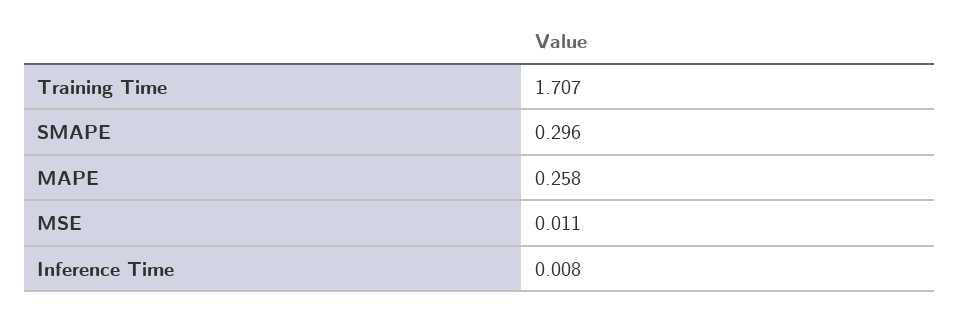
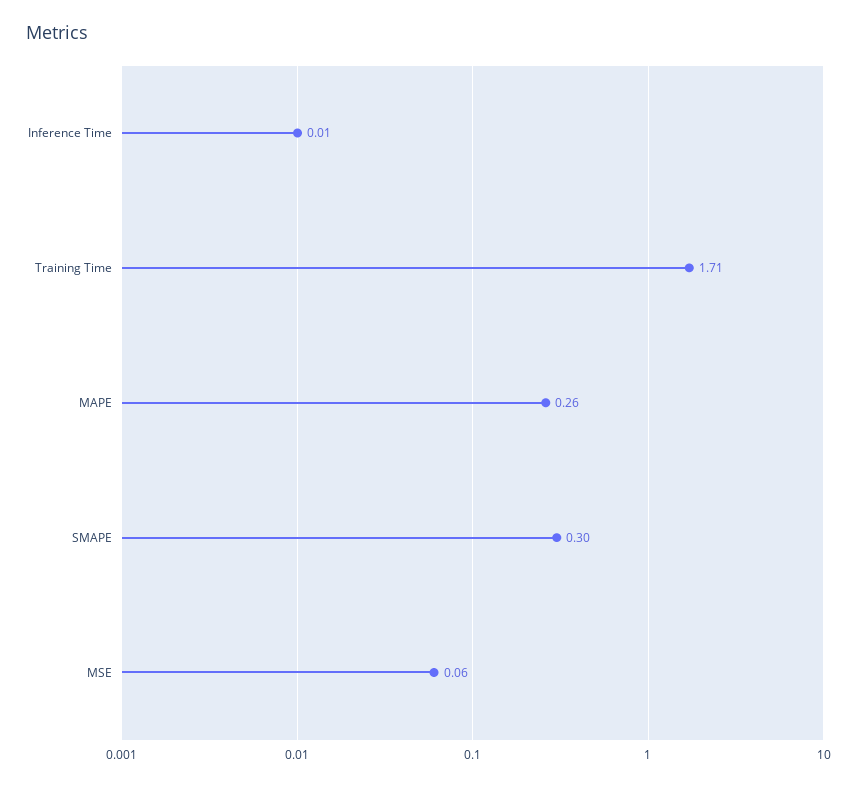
  {
    "Training Time": 1.707,
    "SMAPE": 0.296,
    "MAPE": 0.258,
-   "MSE": 0.011,
+   "MSE": 0.06,
    "Inference Time": 0.008
  }

